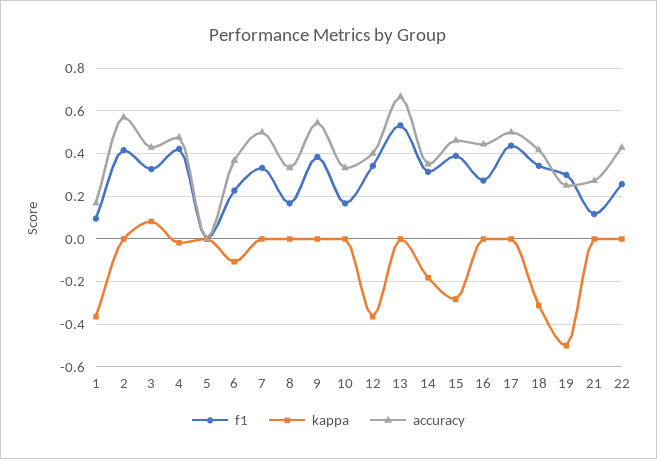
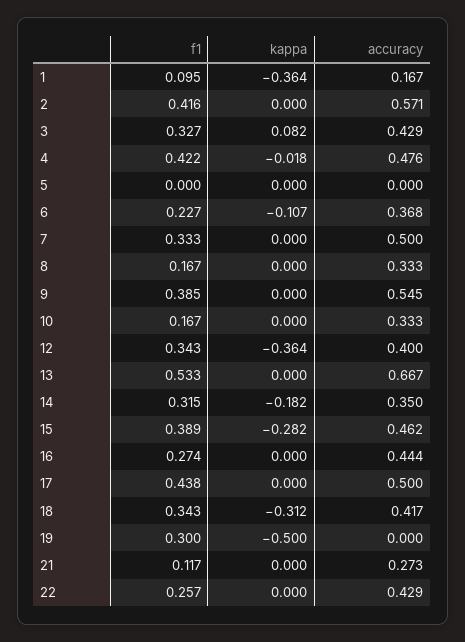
  {
    "f1": {
      "1": 0.095,
      "2": 0.416,
      "3": 0.327,
      "4": 0.422,
      "5": 0,
      "6": 0.227,
      "7": 0.333,
      "8": 0.167,
      "9": 0.385,
      "10": 0.167,
      "12": 0.343,
      "13": 0.533,
      "14": 0.315,
      "15": 0.389,
      "16": 0.274,
      "17": 0.438,
      "18": 0.343,
      "19": 0.3,
      "21": 0.117,
      "22": 0.257
    },
    "kappa": {
      "1": -0.364,
      "2": 0,
      "3": 0.082,
      "4": -0.018,
      "5": 0,
      "6": -0.107,
      "7": 0,
      "8": 0,
      "9": 0,
      "10": 0,
      "12": -0.364,
      "13": 0,
      "14": -0.182,
      "15": -0.282,
      "16": 0,
      "17": 0,
      "18": -0.312,
      "19": -0.5,
      "21": 0,
      "22": 0
    },
    "accuracy": {
      "1": 0.167,
      "2": 0.571,
      "3": 0.429,
      "4": 0.476,
      "5": 0,
      "6": 0.368,
      "7": 0.5,
      "8": 0.333,
      "9": 0.545,
      "10": 0.333,
      "12": 0.4,
      "13": 0.667,
      "14": 0.35,
      "15": 0.462,
      "16": 0.444,
      "17": 0.5,
      "18": 0.417,
-     "19": 0.25,
+     "19": 0,
      "21": 0.273,
      "22": 0.429
    }
  }

